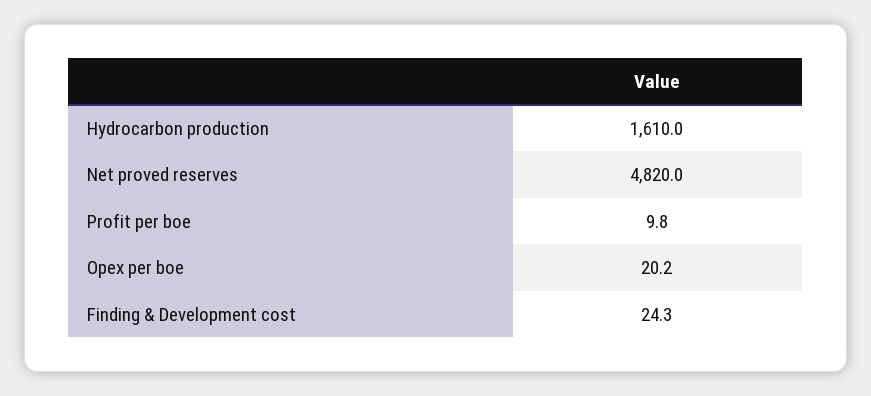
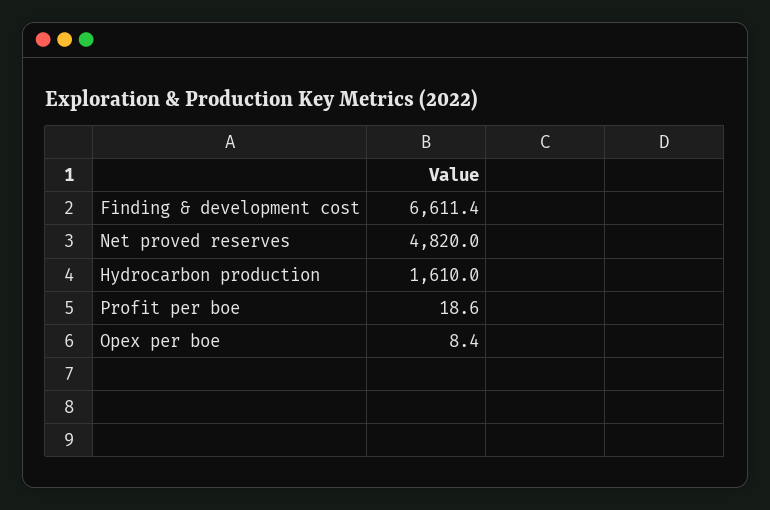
  {
    "Hydrocarbon production": 1610,
    "Net proved reserves": 4820,
-   "Profit per boe": 9.8,
+   "Profit per boe": 18.6,
-   "Opex per boe": 20.2,
+   "Opex per boe": 8.4,
-   "Finding & Development cost": 24.3
+   "Finding & Development cost": 6611.4
  }

